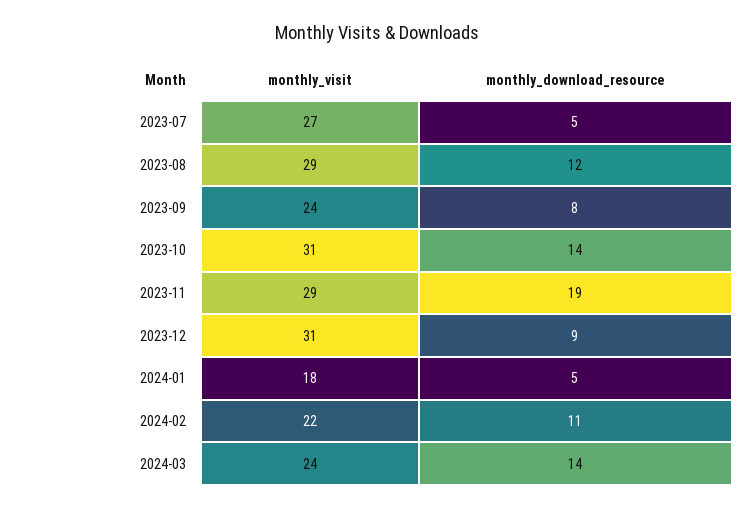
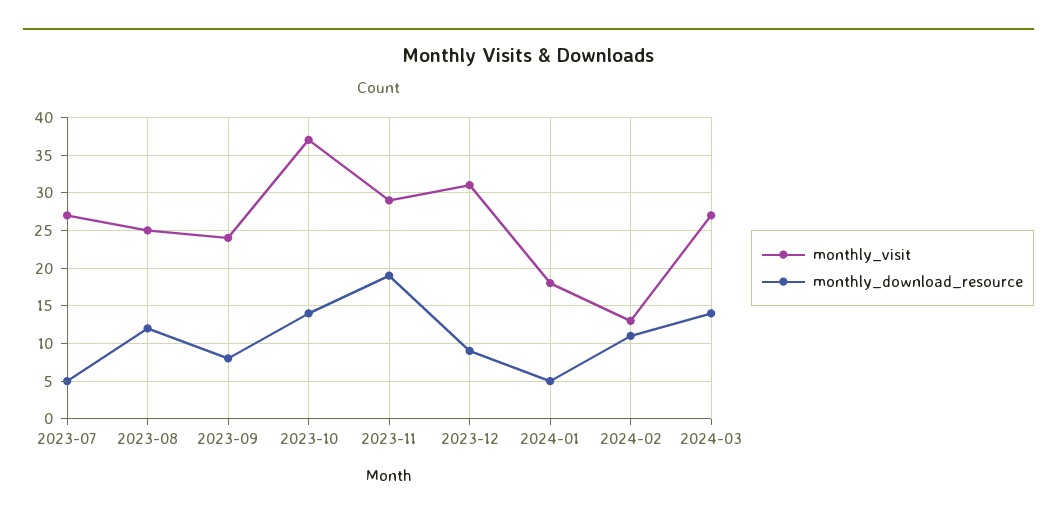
  {
    "monthly_visit": {
      "2023-07": 27,
-     "2023-08": 29,
+     "2023-08": 25,
      "2023-09": 24,
-     "2023-10": 31,
+     "2023-10": 37,
      "2023-11": 29,
      "2023-12": 31,
      "2024-01": 18,
-     "2024-02": 22,
+     "2024-02": 13,
-     "2024-03": 24
+     "2024-03": 27
    },
    "monthly_download_resource": {
      "2023-07": 5,
      "2023-08": 12,
      "2023-09": 8,
      "2023-10": 14,
      "2023-11": 19,
      "2023-12": 9,
      "2024-01": 5,
      "2024-02": 11,
      "2024-03": 14
    }
  }

